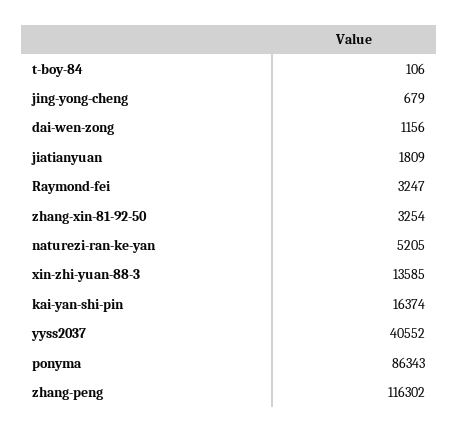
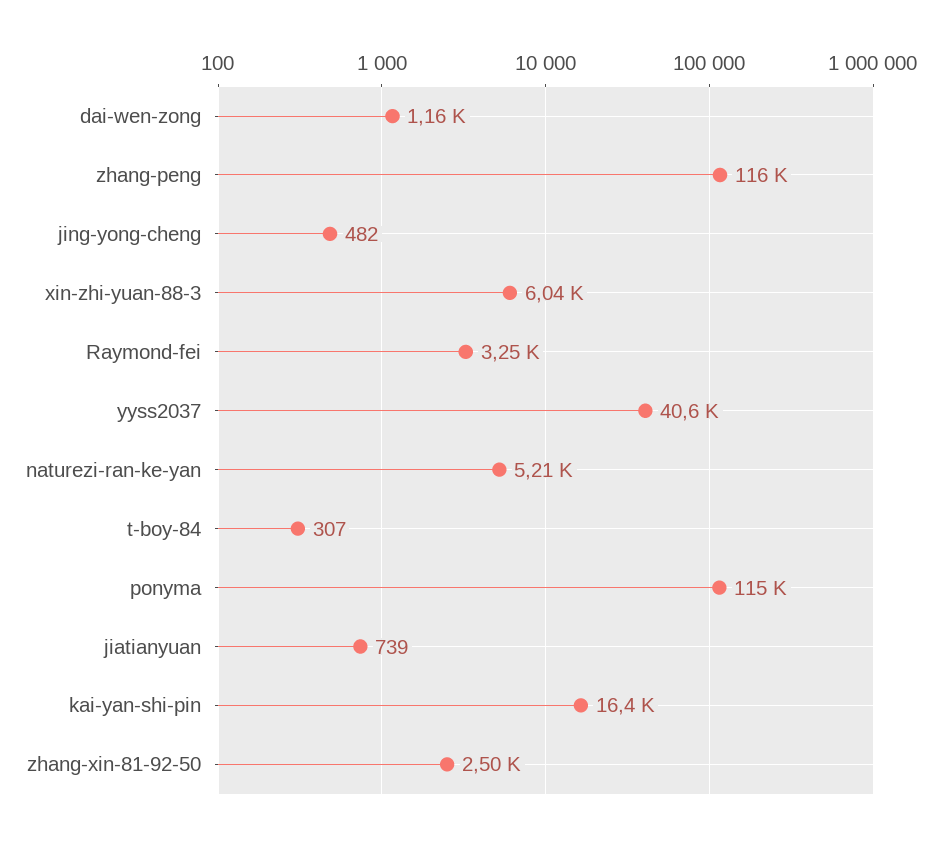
  {
-   "t-boy-84": 106,
+   "t-boy-84": 307,
-   "jing-yong-cheng": 679,
+   "jing-yong-cheng": 482,
    "dai-wen-zong": 1156,
-   "jiatianyuan": 1809,
+   "jiatianyuan": 739,
    "Raymond-fei": 3247,
-   "zhang-xin-81-92-50": 3254,
+   "zhang-xin-81-92-50": 2500,
    "naturezi-ran-ke-yan": 5205,
-   "xin-zhi-yuan-88-3": 13585,
+   "xin-zhi-yuan-88-3": 6040,
    "kai-yan-shi-pin": 16374,
    "yyss2037": 40552,
-   "ponyma": 86343,
+   "ponyma": 115000,
    "zhang-peng": 116302
  }

